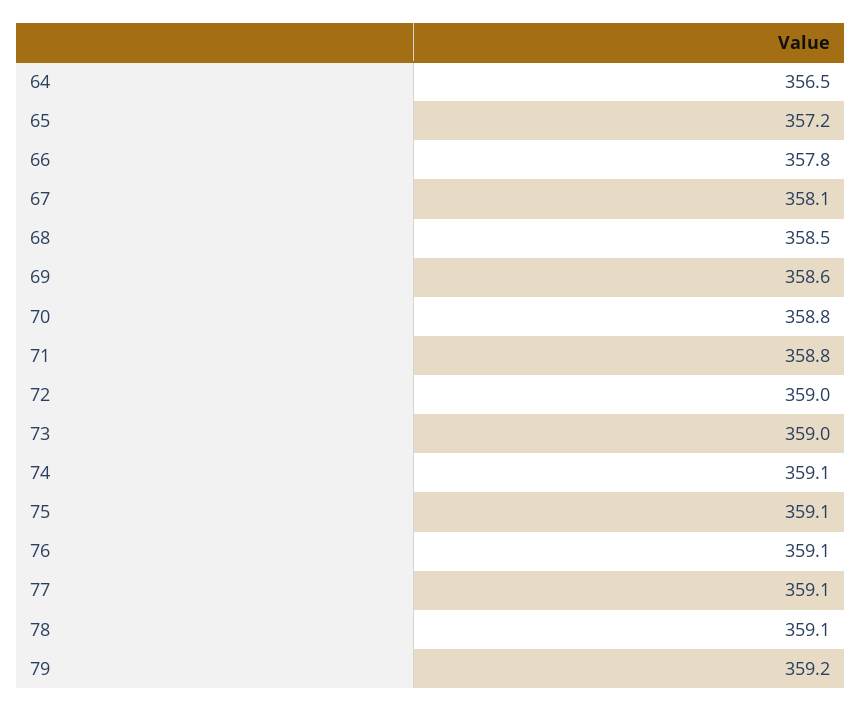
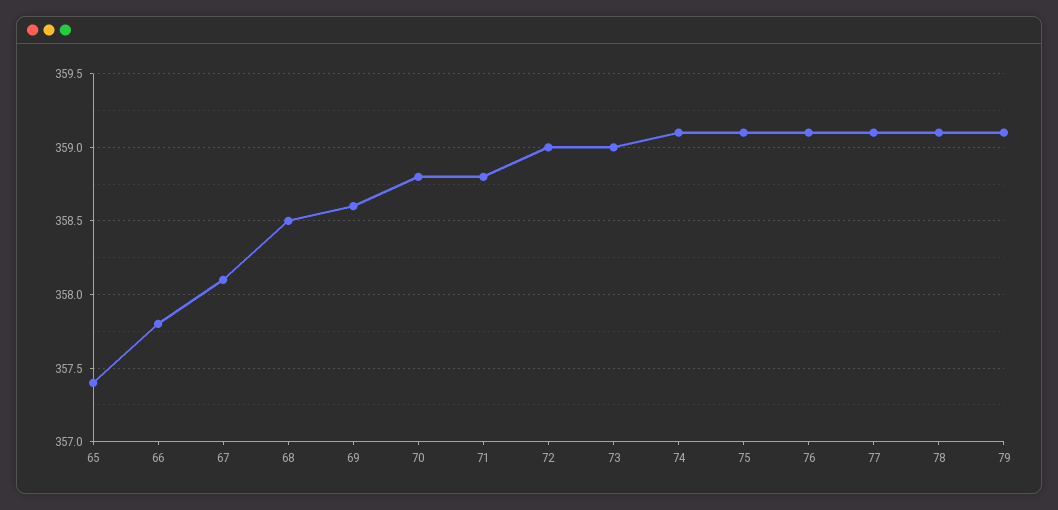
  {
-   "64": 356.5,
-   "65": 357.2,
+   "65": 357.4,
    "66": 357.8,
    "67": 358.1,
    "68": 358.5,
    "69": 358.6,
    "70": 358.8,
    "71": 358.8,
    "72": 359,
    "73": 359,
    "74": 359.1,
    "75": 359.1,
    "76": 359.1,
    "77": 359.1,
    "78": 359.1,
-   "79": 359.2
+   "79": 359.1
  }

